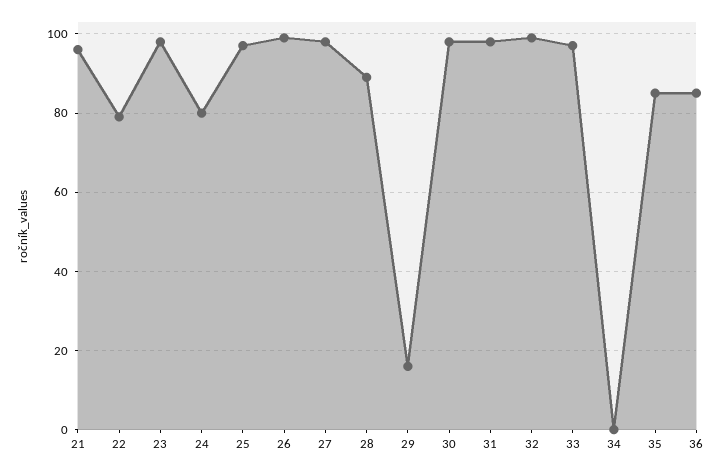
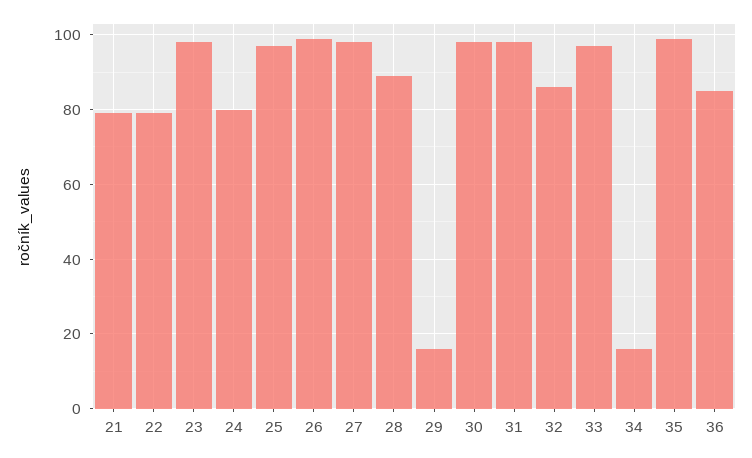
  {
-   "21": 95,
+   "21": 80,
    "22": 80,
    "23": 100,
    "24": 80,
    "25": 95,
    "26": 100,
    "27": 100,
    "28": 90,
    "29": 15,
    "30": 100,
    "31": 100,
-   "32": 100,
+   "32": 85,
    "33": 95,
-   "34": 0,
+   "34": 15,
-   "35": 85,
+   "35": 100,
    "36": 85
  }

